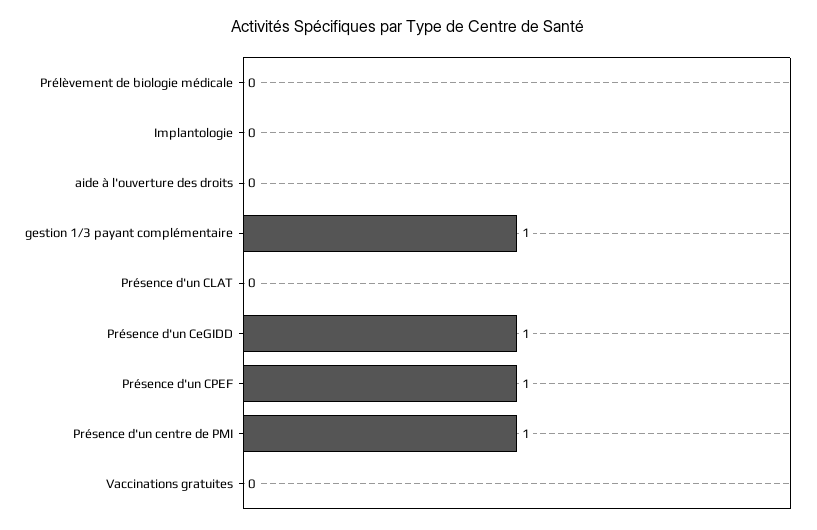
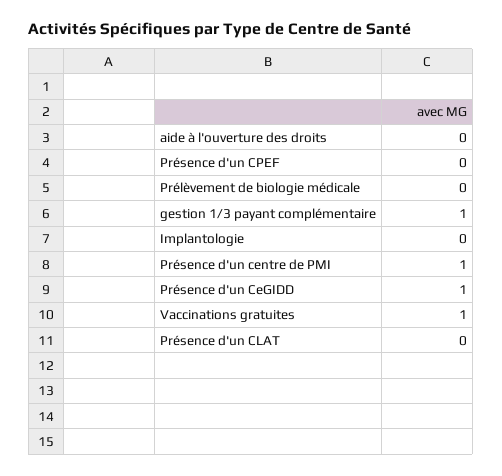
  {
    "Prélèvement de biologie médicale": 0,
    "Implantologie": 0,
    "aide à l'ouverture des droits": 0,
    "gestion 1/3 payant complémentaire": 1,
    "Présence d'un CLAT": 0,
    "Présence d'un CeGIDD": 1,
-   "Présence d'un CPEF": 1,
+   "Présence d'un CPEF": 0,
    "Présence d'un centre de PMI": 1,
-   "Vaccinations gratuites": 0
+   "Vaccinations gratuites": 1
  }

